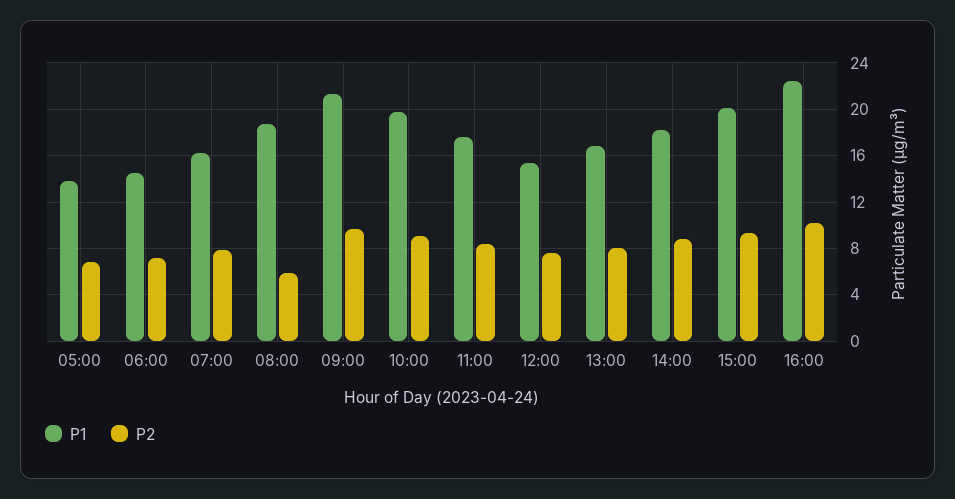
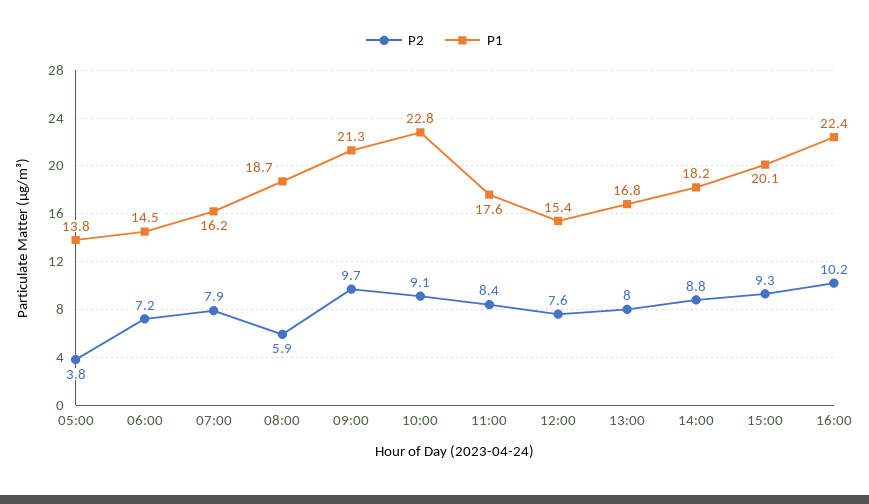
  {
    "P1": {
      "05:00": 13.8,
      "06:00": 14.5,
      "07:00": 16.2,
      "08:00": 18.7,
      "09:00": 21.3,
-     "10:00": 20,
+     "10:00": 22.8,
      "11:00": 17.6,
      "12:00": 15.4,
      "13:00": 16.8,
      "14:00": 18.2,
      "15:00": 20.1,
      "16:00": 22.4
    },
    "P2": {
-     "05:00": 7,
+     "05:00": 3.8,
      "06:00": 7.2,
      "07:00": 7.9,
      "08:00": 5.9,
      "09:00": 9.7,
      "10:00": 9.1,
      "11:00": 8.4,
      "12:00": 7.6,
      "13:00": 8,
      "14:00": 8.8,
      "15:00": 9.3,
      "16:00": 10.2
    }
  }

